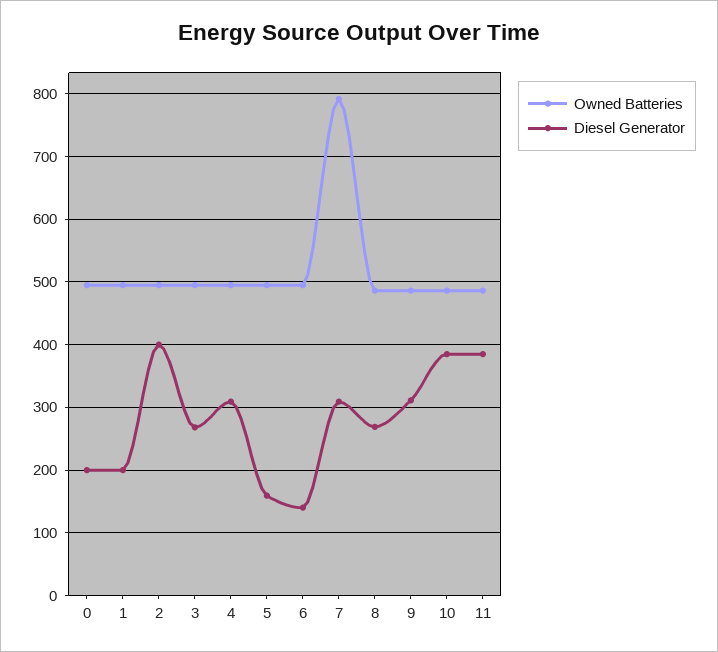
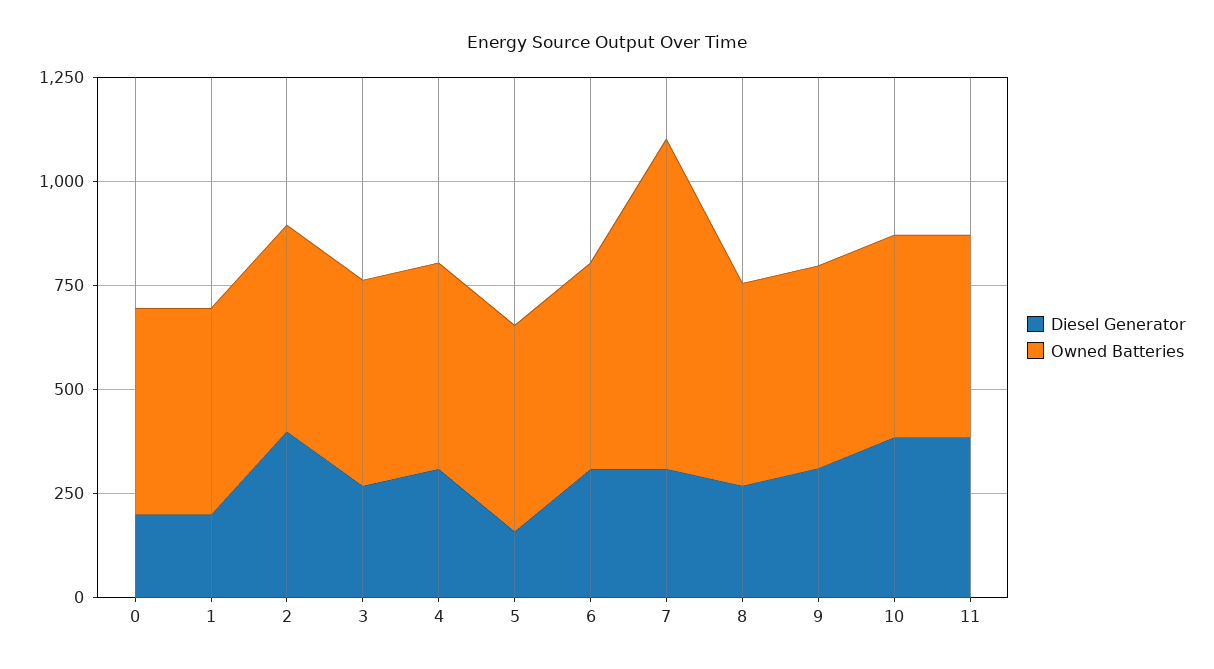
  {
    "Owned Batteries": {
      "0": 500,
      "1": 500,
      "2": 500,
      "3": 500,
      "4": 500,
      "5": 500,
      "6": 500,
      "7": 790,
      "8": 490,
      "9": 490,
      "10": 490,
      "11": 490
    },
    "Diesel Generator": {
      "0": 200,
      "1": 200,
      "2": 400,
      "3": 270,
      "4": 310,
      "5": 160,
-     "6": 140,
+     "6": 300,
      "7": 310,
      "8": 270,
      "9": 310,
      "10": 390,
      "11": 390
    }
  }

